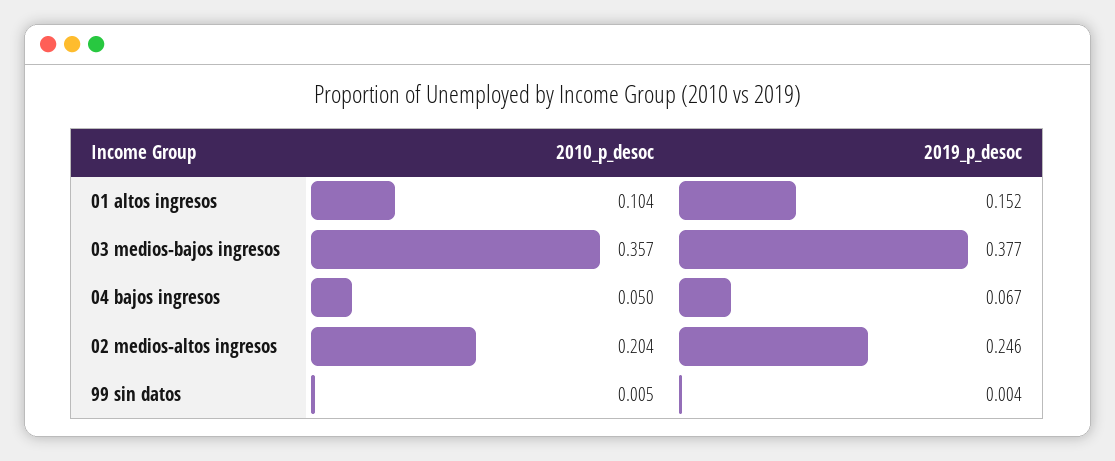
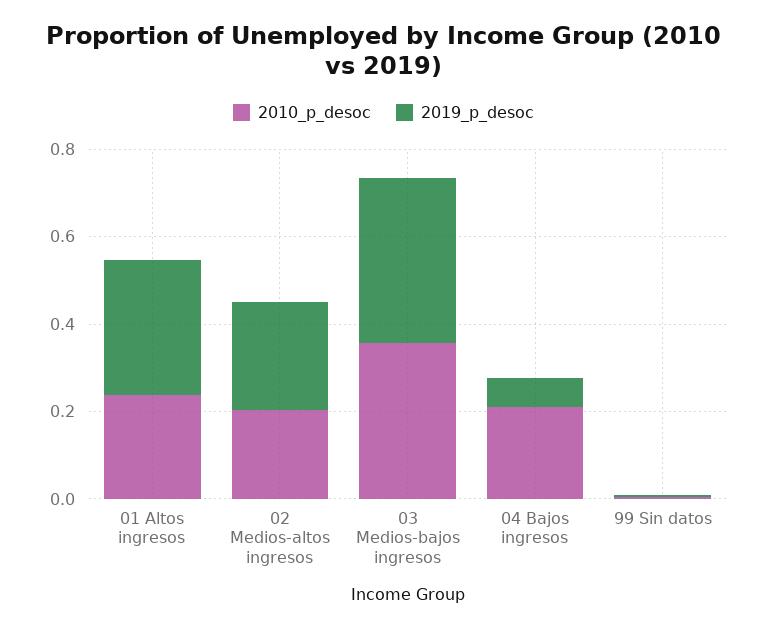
  {
    "2010_p_desoc": {
-     "01 altos ingresos": 0.104,
+     "01 altos ingresos": 0.25,
      "03 medios-bajos ingresos": 0.357,
-     "04 bajos ingresos": 0.05,
+     "04 bajos ingresos": 0.2,
      "02 medios-altos ingresos": 0.204,
      "99 sin datos": 0.005
    },
    "2019_p_desoc": {
-     "01 altos ingresos": 0.152,
+     "01 altos ingresos": 0.3,
      "03 medios-bajos ingresos": 0.377,
      "04 bajos ingresos": 0.067,
      "02 medios-altos ingresos": 0.246,
      "99 sin datos": 0.004
    }
  }

